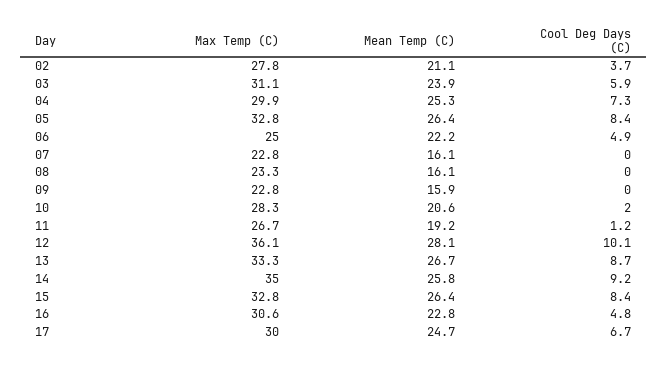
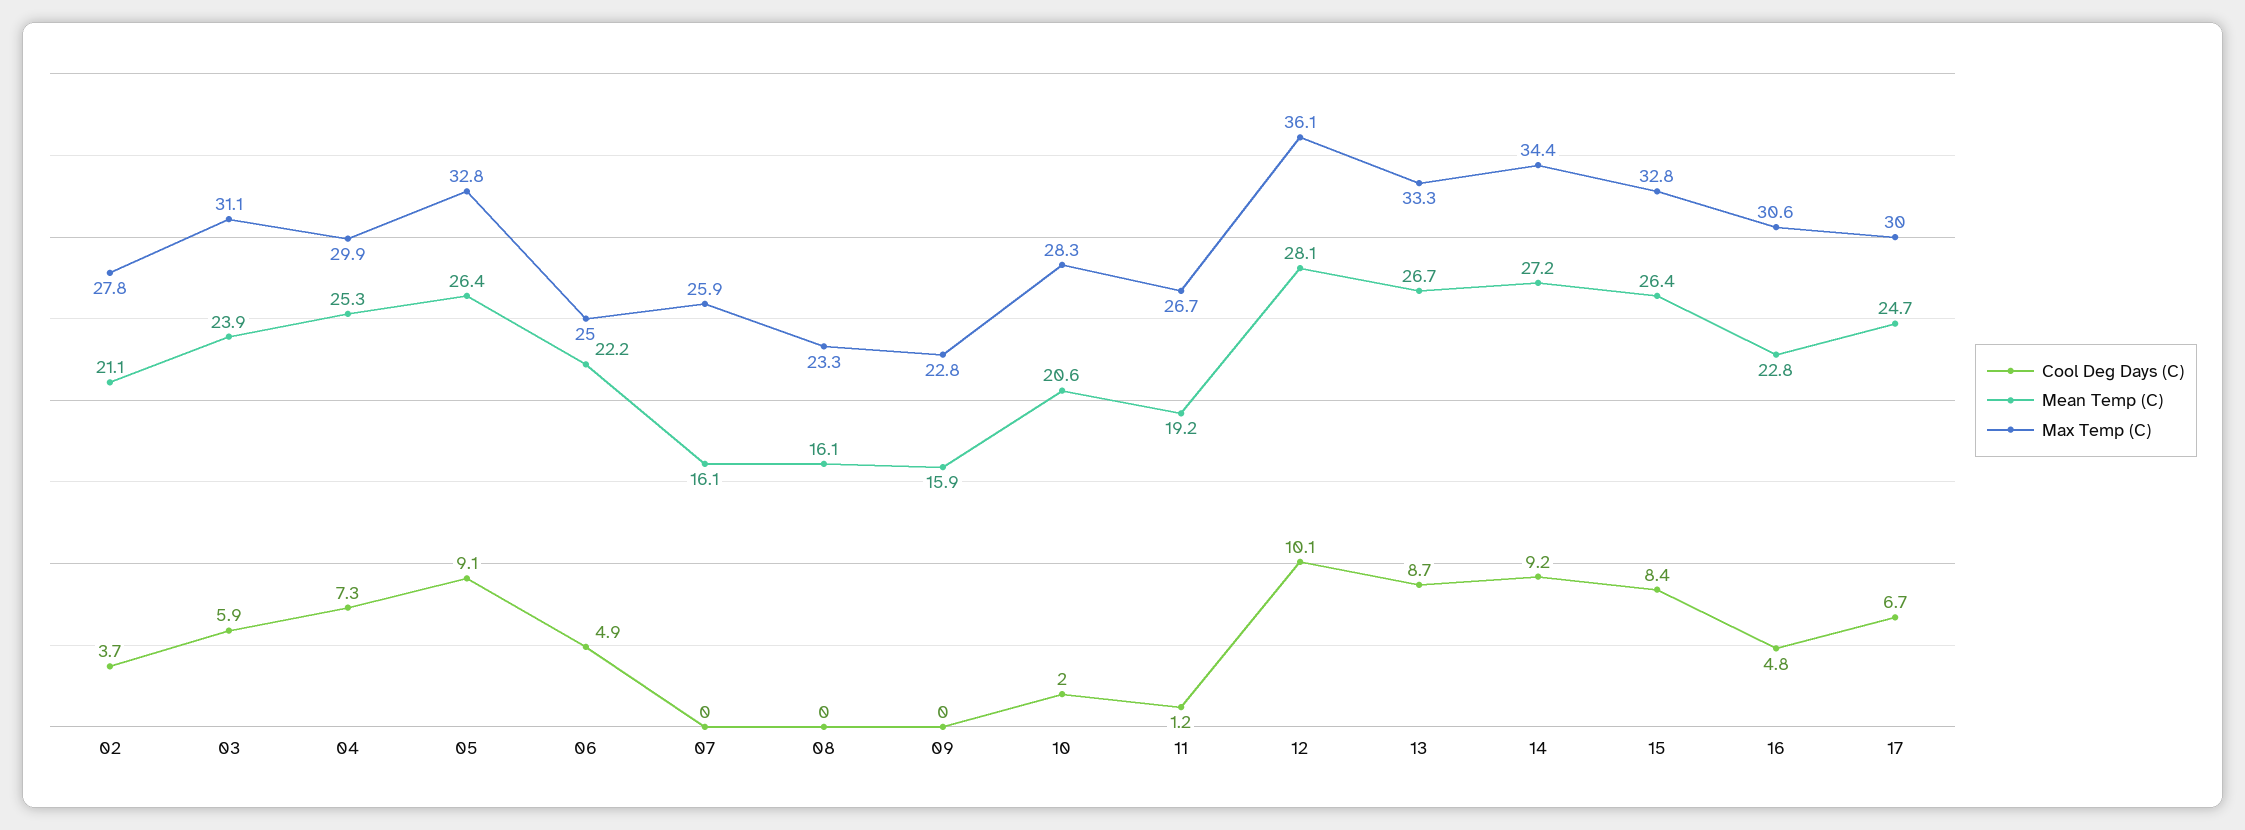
  {
    "Max Temp (C)": {
      "02": 27.8,
      "03": 31.1,
      "04": 29.9,
      "05": 32.8,
      "06": 25,
-     "07": 22.8,
+     "07": 25.9,
      "08": 23.3,
      "09": 22.8,
      "10": 28.3,
      "11": 26.7,
      "12": 36.1,
      "13": 33.3,
-     "14": 35,
+     "14": 34.4,
      "15": 32.8,
      "16": 30.6,
      "17": 30
    },
    "Mean Temp (C)": {
      "02": 21.1,
      "03": 23.9,
      "04": 25.3,
      "05": 26.4,
      "06": 22.2,
      "07": 16.1,
      "08": 16.1,
      "09": 15.9,
      "10": 20.6,
      "11": 19.2,
      "12": 28.1,
      "13": 26.7,
-     "14": 25.8,
+     "14": 27.2,
      "15": 26.4,
      "16": 22.8,
      "17": 24.7
    },
    "Cool Deg Days (C)": {
      "02": 3.7,
      "03": 5.9,
      "04": 7.3,
-     "05": 8.4,
+     "05": 9.1,
      "06": 4.9,
      "07": 0,
      "08": 0,
      "09": 0,
      "10": 2,
      "11": 1.2,
      "12": 10.1,
      "13": 8.7,
      "14": 9.2,
      "15": 8.4,
      "16": 4.8,
      "17": 6.7
    }
  }

